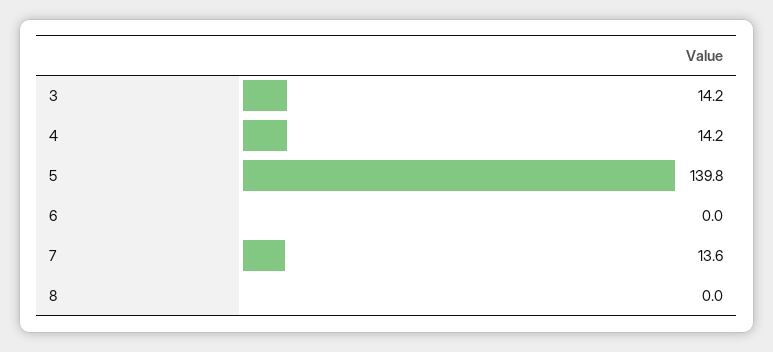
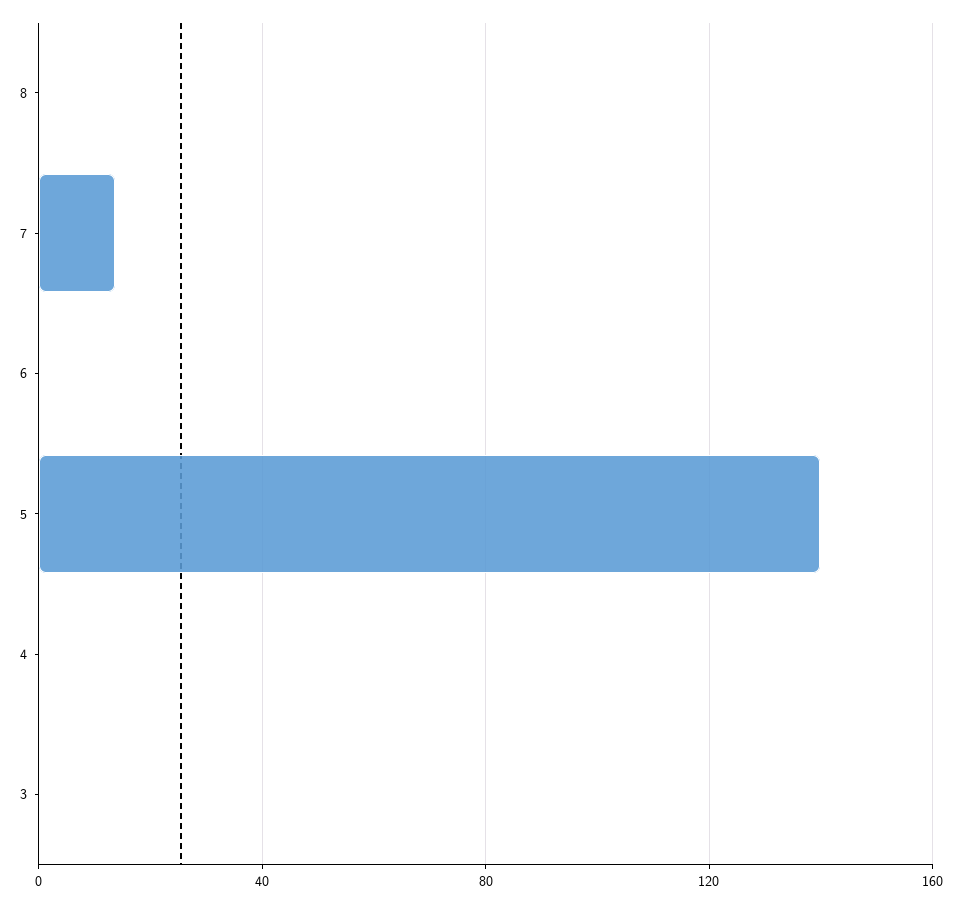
  {
-   "3": 14.2,
+   "3": 0,
-   "4": 14.2,
+   "4": 0,
    "5": 139.8,
    "6": 0,
    "7": 13.6,
    "8": 0
  }

